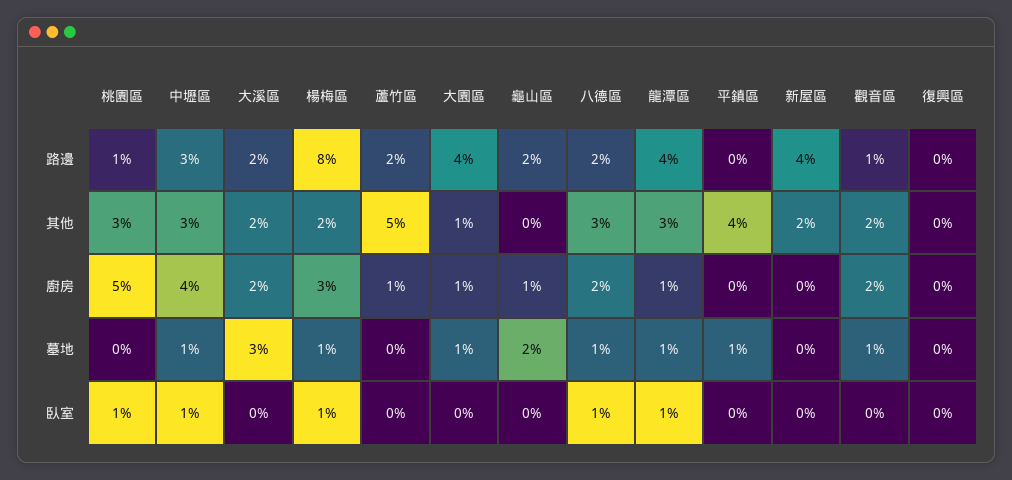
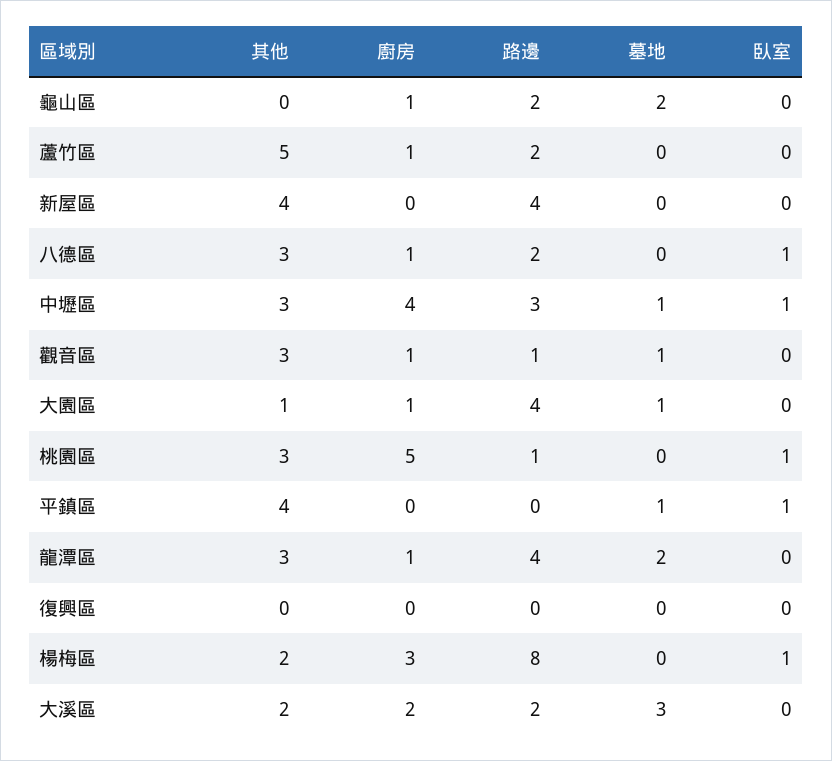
  {
    "桃園區": {
      "路邊": 1,
      "其他": 3,
      "廚房": 5,
      "墓地": 0,
      "臥室": 1
    },
    "中壢區": {
      "路邊": 3,
      "其他": 3,
      "廚房": 4,
      "墓地": 1,
      "臥室": 1
    },
    "大溪區": {
      "路邊": 2,
      "其他": 2,
      "廚房": 2,
      "墓地": 3,
      "臥室": 0
    },
    "楊梅區": {
      "路邊": 8,
      "其他": 2,
      "廚房": 3,
-     "墓地": 1,
+     "墓地": 0,
      "臥室": 1
    },
    "蘆竹區": {
      "路邊": 2,
      "其他": 5,
      "廚房": 1,
      "墓地": 0,
      "臥室": 0
    },
    "大園區": {
      "路邊": 4,
      "其他": 1,
      "廚房": 1,
      "墓地": 1,
      "臥室": 0
    },
    "龜山區": {
      "路邊": 2,
      "其他": 0,
      "廚房": 1,
      "墓地": 2,
      "臥室": 0
    },
    "八德區": {
      "路邊": 2,
      "其他": 3,
-     "廚房": 2,
+     "廚房": 1,
-     "墓地": 1,
+     "墓地": 0,
      "臥室": 1
    },
    "龍潭區": {
      "路邊": 4,
      "其他": 3,
      "廚房": 1,
-     "墓地": 1,
+     "墓地": 2,
-     "臥室": 1
+     "臥室": 0
    },
    "平鎮區": {
      "路邊": 0,
      "其他": 4,
      "廚房": 0,
      "墓地": 1,
-     "臥室": 0
+     "臥室": 1
    },
    "新屋區": {
      "路邊": 4,
-     "其他": 2,
+     "其他": 4,
      "廚房": 0,
      "墓地": 0,
      "臥室": 0
    },
    "觀音區": {
      "路邊": 1,
-     "其他": 2,
+     "其他": 3,
-     "廚房": 2,
+     "廚房": 1,
      "墓地": 1,
      "臥室": 0
    },
    "復興區": {
      "路邊": 0,
      "其他": 0,
      "廚房": 0,
      "墓地": 0,
      "臥室": 0
    }
  }

